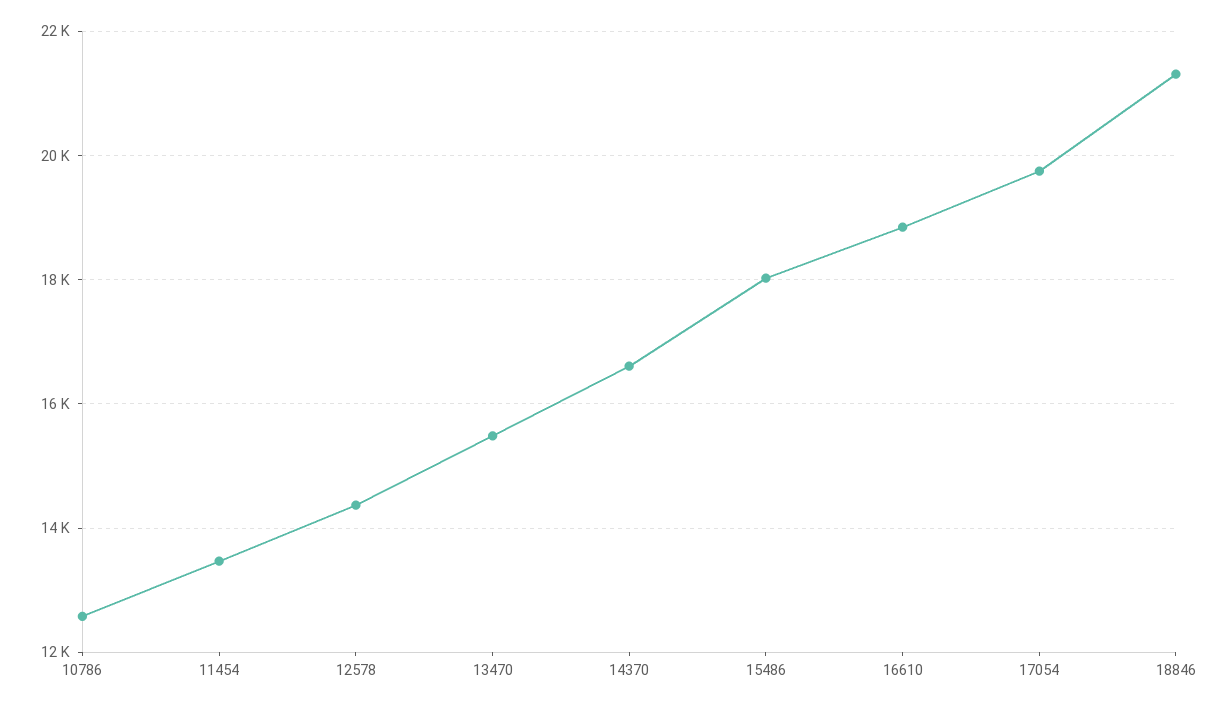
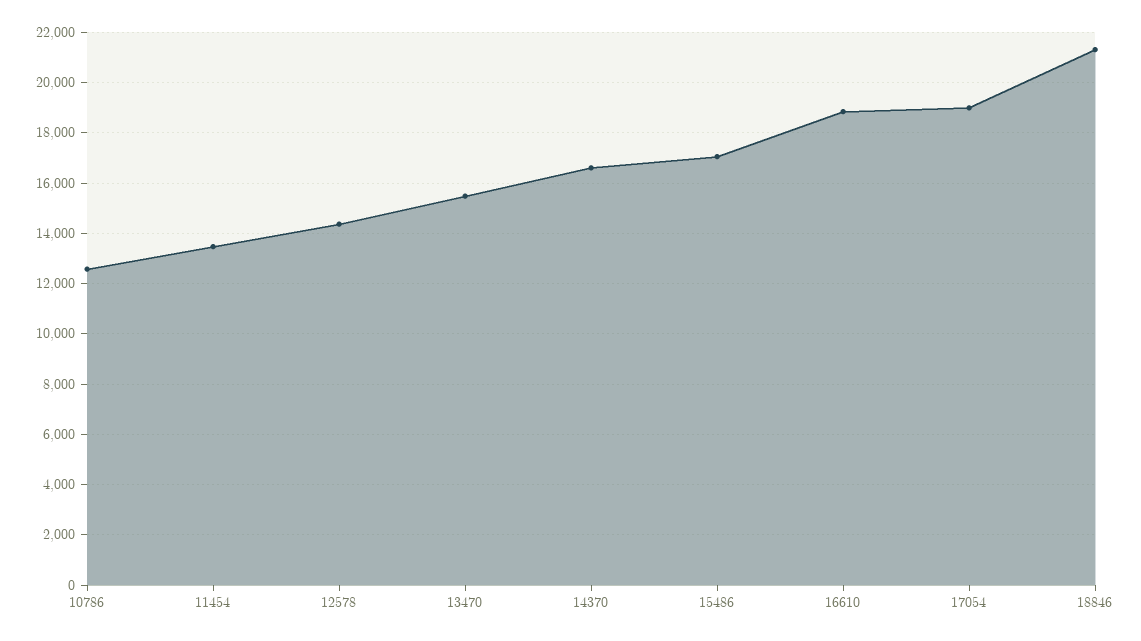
  {
    "10786": 12600,
    "11454": 13400,
    "12578": 14400,
    "13470": 15400,
    "14370": 16600,
-   "15486": 18000,
+   "15486": 17000,
    "16610": 18800,
-   "17054": 19800,
+   "17054": 19000,
    "18846": 21400
  }

